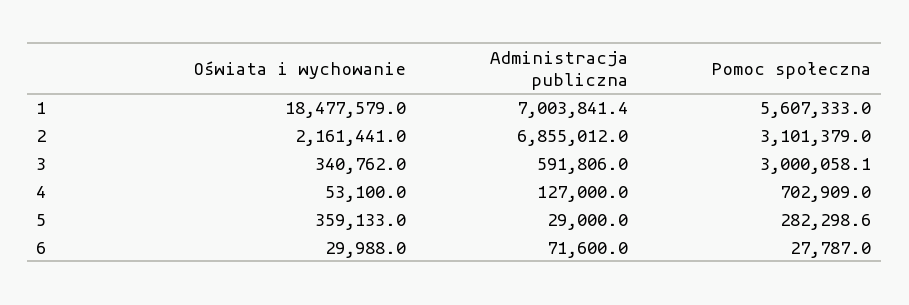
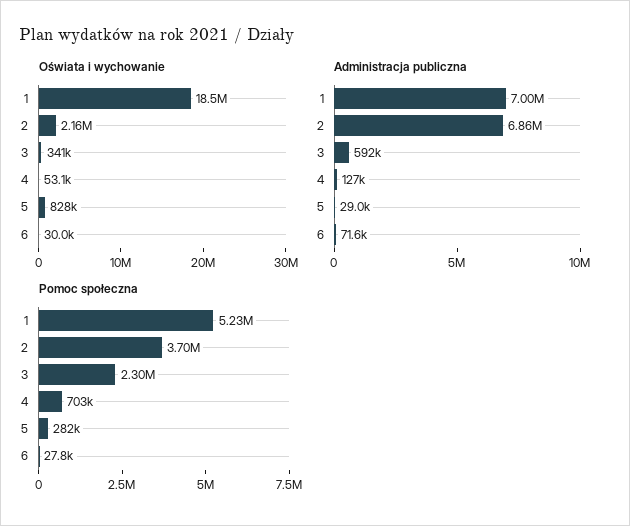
  {
    "Oświata i wychowanie": {
      "1": 18477579,
      "2": 2161441,
      "3": 340762,
      "4": 53100,
-     "5": 359133,
+     "5": 828000,
      "6": 29988
    },
    "Administracja publiczna": {
      "1": 7003841.4,
      "2": 6855012,
      "3": 591806,
      "4": 127000,
      "5": 29000,
      "6": 71600
    },
    "Pomoc społeczna": {
-     "1": 5607333,
+     "1": 5230000,
-     "2": 3101379,
+     "2": 3700000,
-     "3": 3000058.1,
+     "3": 2300000,
      "4": 702909,
      "5": 282298.6,
      "6": 27787
    }
  }

